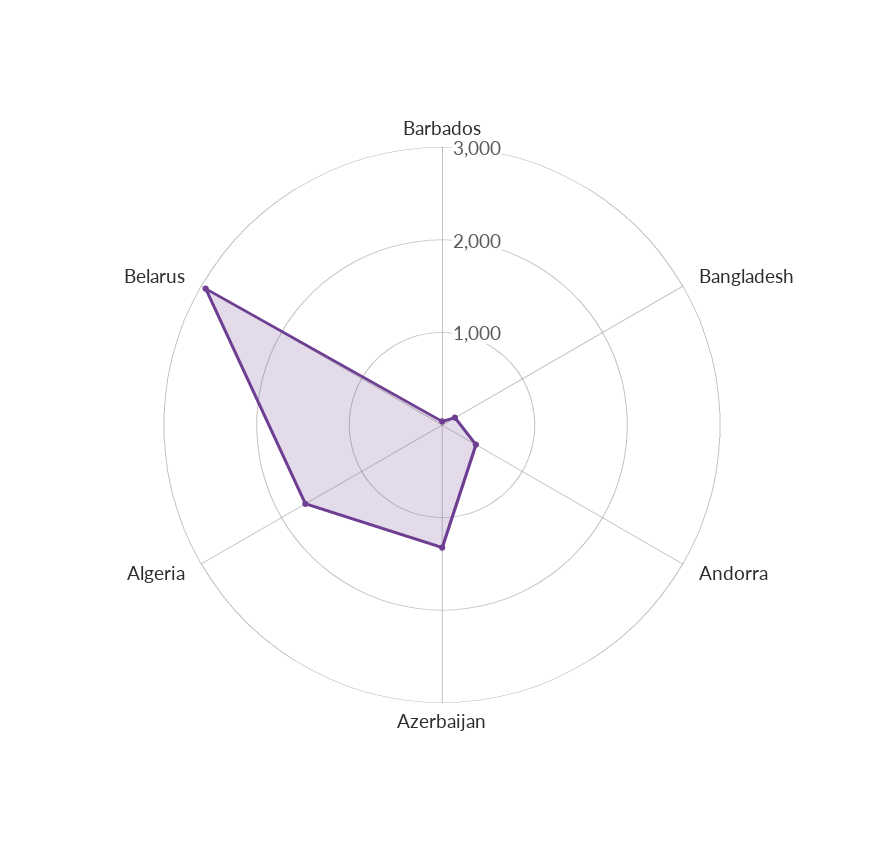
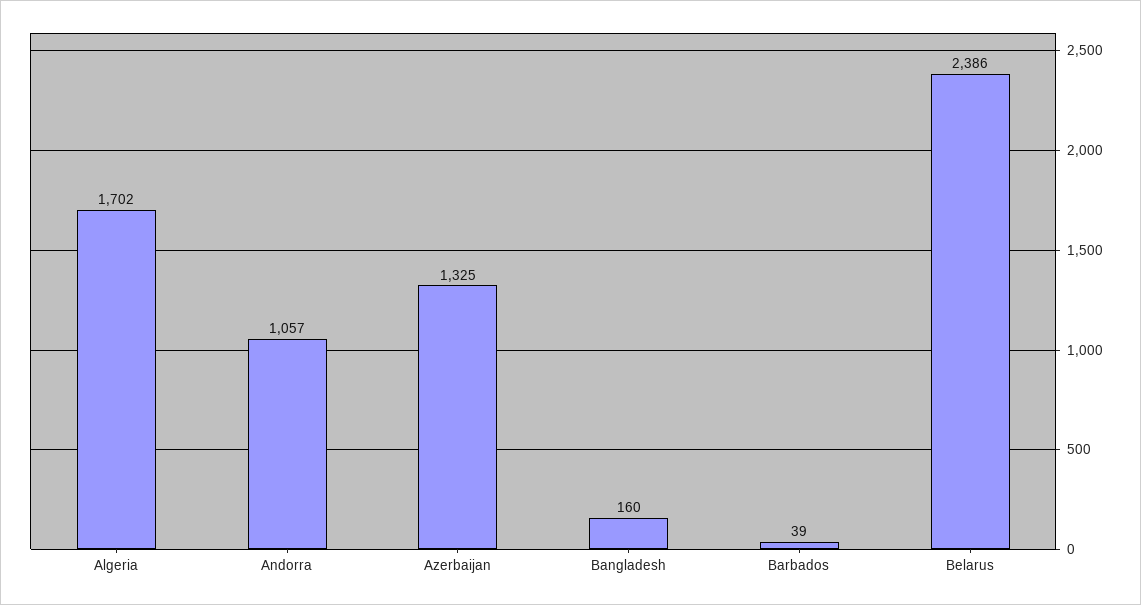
  {
    "Barbados": 39,
    "Bangladesh": 160,
-   "Andorra": 400,
+   "Andorra": 1057,
    "Azerbaijan": 1325,
    "Algeria": 1702,
-   "Belarus": 3000
+   "Belarus": 2386
  }

